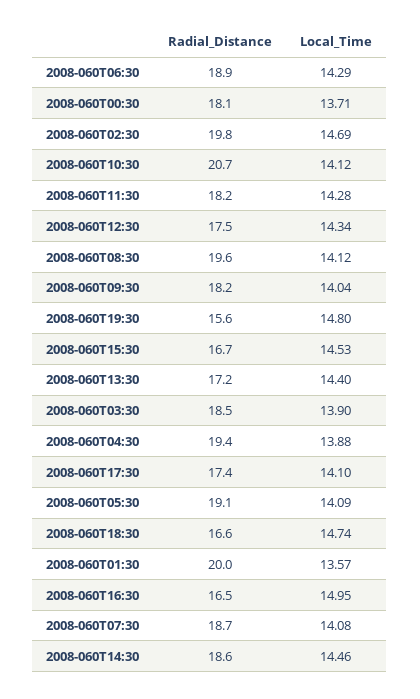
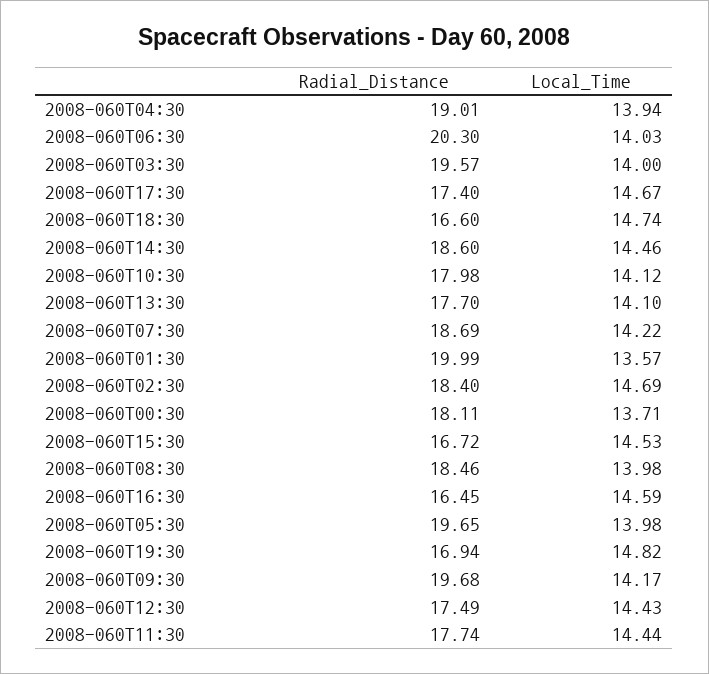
  {
    "Radial_Distance": {
-     "2008-060T06:30": 18.9,
+     "2008-060T06:30": 20.3,
      "2008-060T00:30": 18.11,
-     "2008-060T02:30": 19.8,
+     "2008-060T02:30": 18.4,
-     "2008-060T10:30": 20.7,
+     "2008-060T10:30": 17.98,
-     "2008-060T11:30": 18.2,
+     "2008-060T11:30": 17.74,
      "2008-060T12:30": 17.49,
-     "2008-060T08:30": 19.6,
+     "2008-060T08:30": 18.46,
-     "2008-060T09:30": 18.2,
+     "2008-060T09:30": 19.68,
-     "2008-060T19:30": 15.6,
+     "2008-060T19:30": 16.94,
      "2008-060T15:30": 16.72,
-     "2008-060T13:30": 17.2,
+     "2008-060T13:30": 17.7,
-     "2008-060T03:30": 18.5,
+     "2008-060T03:30": 19.57,
-     "2008-060T04:30": 19.4,
+     "2008-060T04:30": 19.01,
      "2008-060T17:30": 17.4,
-     "2008-060T05:30": 19.1,
+     "2008-060T05:30": 19.65,
      "2008-060T18:30": 16.6,
      "2008-060T01:30": 19.99,
      "2008-060T16:30": 16.45,
      "2008-060T07:30": 18.69,
      "2008-060T14:30": 18.6
    },
    "Local_Time": {
-     "2008-060T06:30": 14.29,
+     "2008-060T06:30": 14.03,
      "2008-060T00:30": 13.71,
      "2008-060T02:30": 14.69,
      "2008-060T10:30": 14.12,
-     "2008-060T11:30": 14.28,
+     "2008-060T11:30": 14.44,
-     "2008-060T12:30": 14.34,
+     "2008-060T12:30": 14.43,
-     "2008-060T08:30": 14.12,
+     "2008-060T08:30": 13.98,
-     "2008-060T09:30": 14.04,
+     "2008-060T09:30": 14.17,
-     "2008-060T19:30": 14.8,
+     "2008-060T19:30": 14.82,
      "2008-060T15:30": 14.53,
-     "2008-060T13:30": 14.4,
+     "2008-060T13:30": 14.1,
-     "2008-060T03:30": 13.9,
+     "2008-060T03:30": 14,
-     "2008-060T04:30": 13.88,
+     "2008-060T04:30": 13.94,
-     "2008-060T17:30": 14.1,
+     "2008-060T17:30": 14.67,
-     "2008-060T05:30": 14.09,
+     "2008-060T05:30": 13.98,
      "2008-060T18:30": 14.74,
      "2008-060T01:30": 13.57,
-     "2008-060T16:30": 14.95,
+     "2008-060T16:30": 14.59,
-     "2008-060T07:30": 14.08,
+     "2008-060T07:30": 14.22,
      "2008-060T14:30": 14.46
    }
  }

